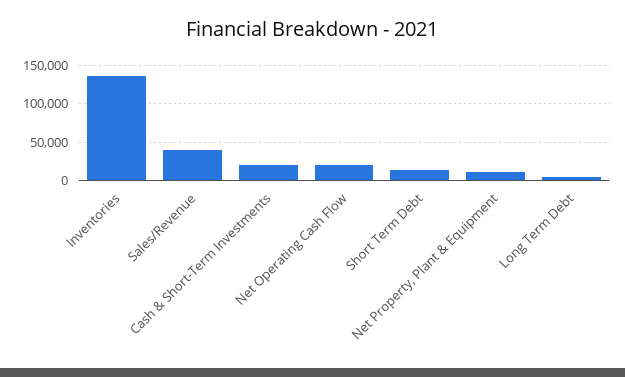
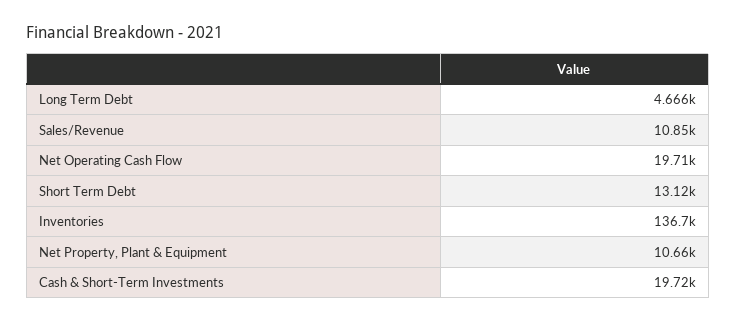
  {
    "Inventories": 136700,
-   "Sales/Revenue": 40000,
+   "Sales/Revenue": 10850,
    "Cash & Short-Term Investments": 19720,
    "Net Operating Cash Flow": 19710,
    "Short Term Debt": 13120,
    "Net Property, Plant & Equipment": 10660,
    "Long Term Debt": 4666
  }

